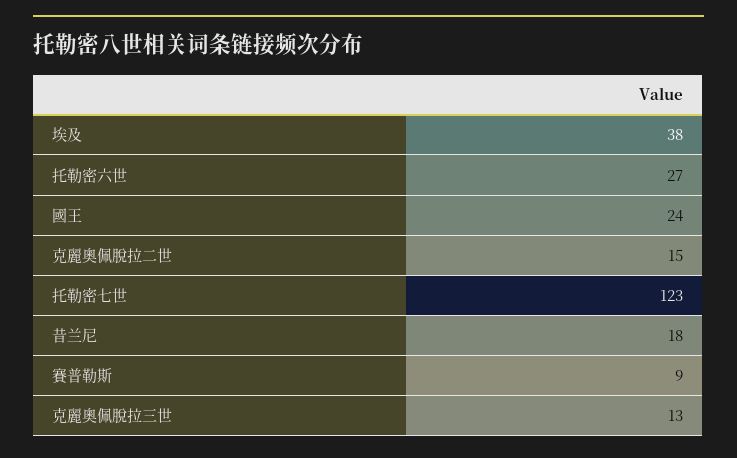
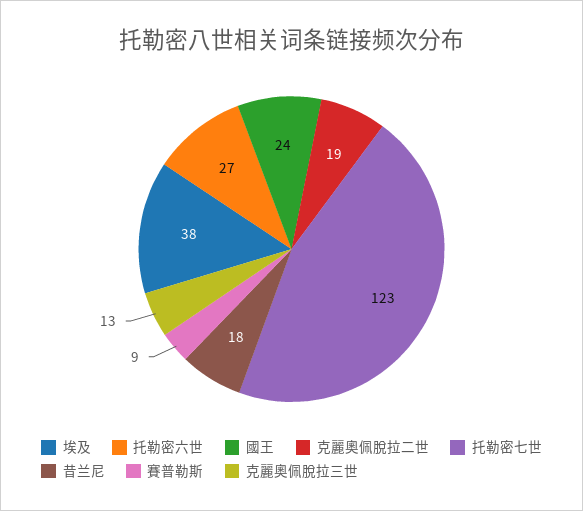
  {
    "埃及": 38,
    "托勒密六世": 27,
    "國王": 24,
-   "克麗奧佩脫拉二世": 15,
+   "克麗奧佩脫拉二世": 19,
    "托勒密七世": 123,
    "昔兰尼": 18,
    "賽普勒斯": 9,
    "克麗奧佩脫拉三世": 13
  }

